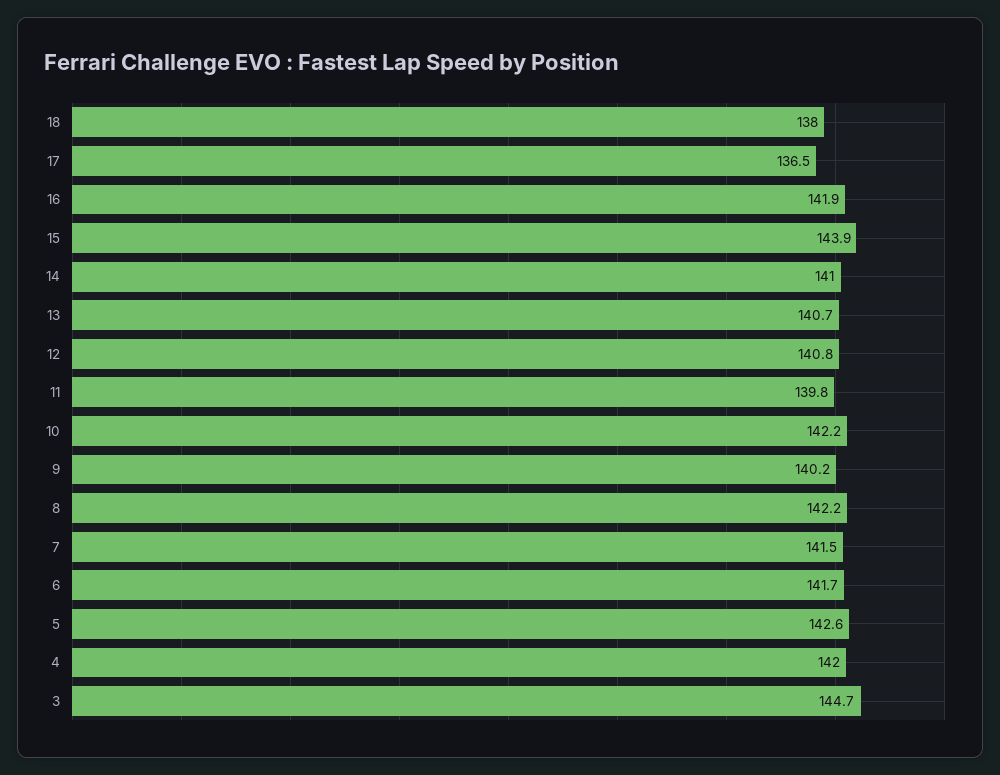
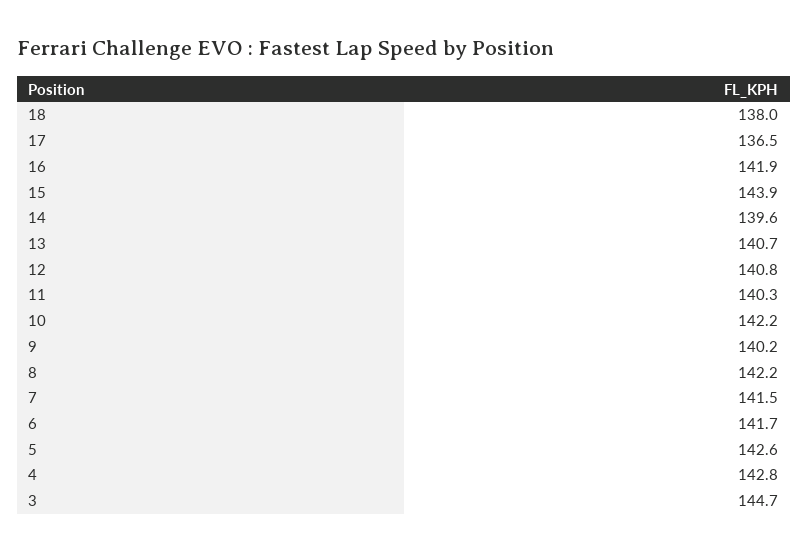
  {
    "18": 138,
    "17": 136.5,
    "16": 141.9,
    "15": 143.9,
-   "14": 141,
+   "14": 139.6,
    "13": 140.7,
    "12": 140.8,
-   "11": 139.8,
+   "11": 140.3,
    "10": 142.2,
    "9": 140.2,
    "8": 142.2,
    "7": 141.5,
    "6": 141.7,
    "5": 142.6,
-   "4": 142,
+   "4": 142.8,
    "3": 144.7
  }

